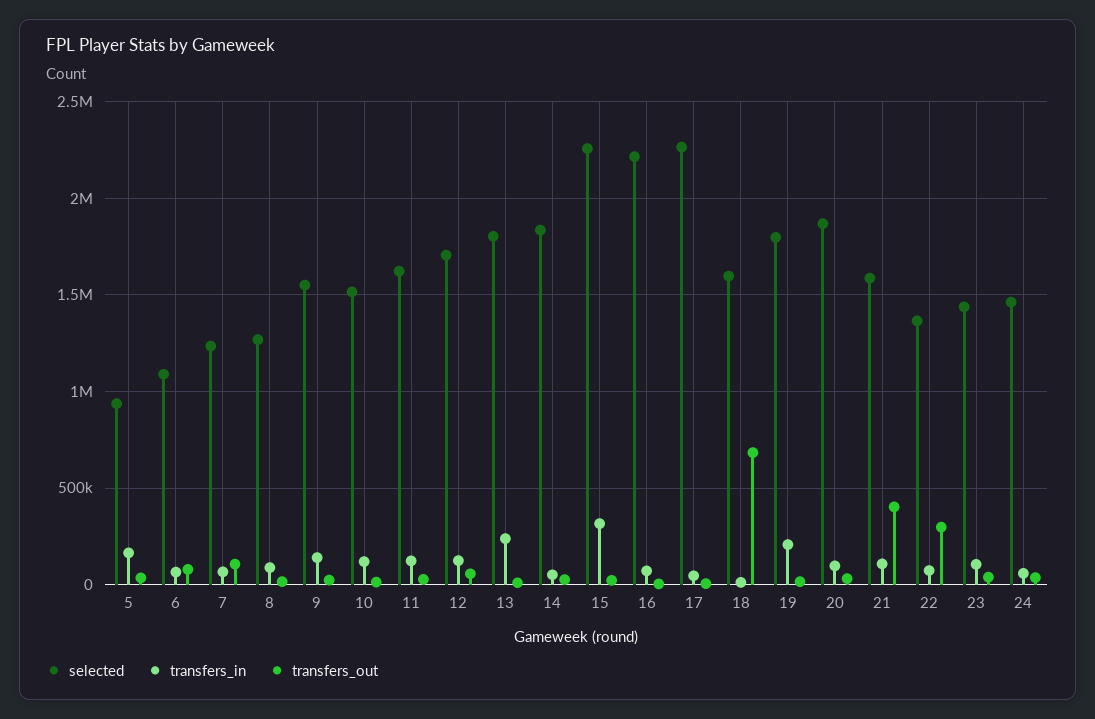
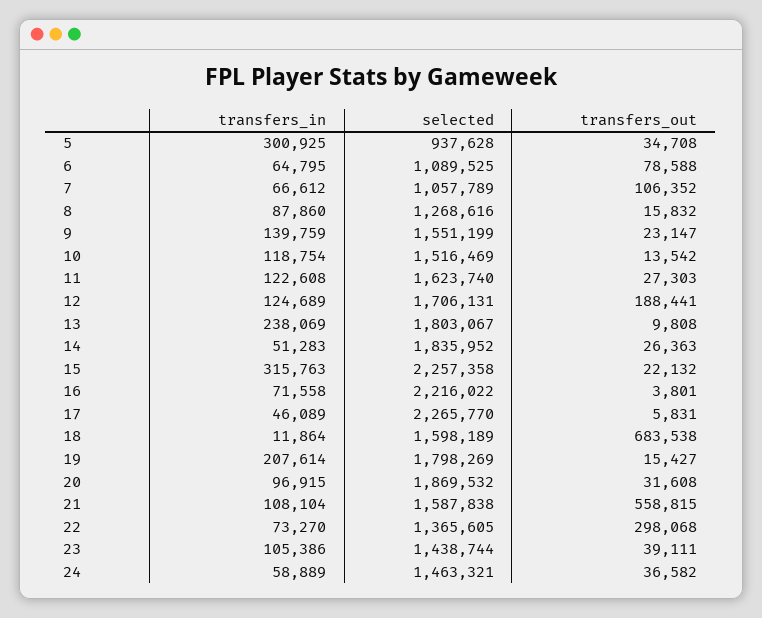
  {
    "selected": {
      "5": 937628,
      "6": 1089525,
-     "7": 1250000,
+     "7": 1057789,
      "8": 1268616,
      "9": 1551199,
      "10": 1516469,
      "11": 1623740,
      "12": 1706131,
      "13": 1803067,
      "14": 1835952,
      "15": 2257358,
      "16": 2216022,
      "17": 2265770,
      "18": 1598189,
      "19": 1798269,
      "20": 1869532,
      "21": 1587838,
      "22": 1365605,
      "23": 1438744,
      "24": 1463321
    },
    "transfers_in": {
-     "5": 150000,
+     "5": 300925,
      "6": 64795,
      "7": 66612,
      "8": 87860,
      "9": 139759,
      "10": 118754,
      "11": 122608,
      "12": 124689,
      "13": 238069,
      "14": 51283,
      "15": 315763,
      "16": 71558,
      "17": 46089,
      "18": 11864,
      "19": 207614,
      "20": 96915,
      "21": 108104,
      "22": 73270,
      "23": 105386,
      "24": 58889
    },
    "transfers_out": {
      "5": 34708,
      "6": 78588,
      "7": 106352,
      "8": 15832,
      "9": 23147,
      "10": 13542,
      "11": 27303,
-     "12": 50000,
+     "12": 188441,
      "13": 9808,
      "14": 26363,
      "15": 22132,
      "16": 3801,
      "17": 5831,
      "18": 683538,
      "19": 15427,
      "20": 31608,
-     "21": 400000,
+     "21": 558815,
      "22": 298068,
      "23": 39111,
      "24": 36582
    }
  }

